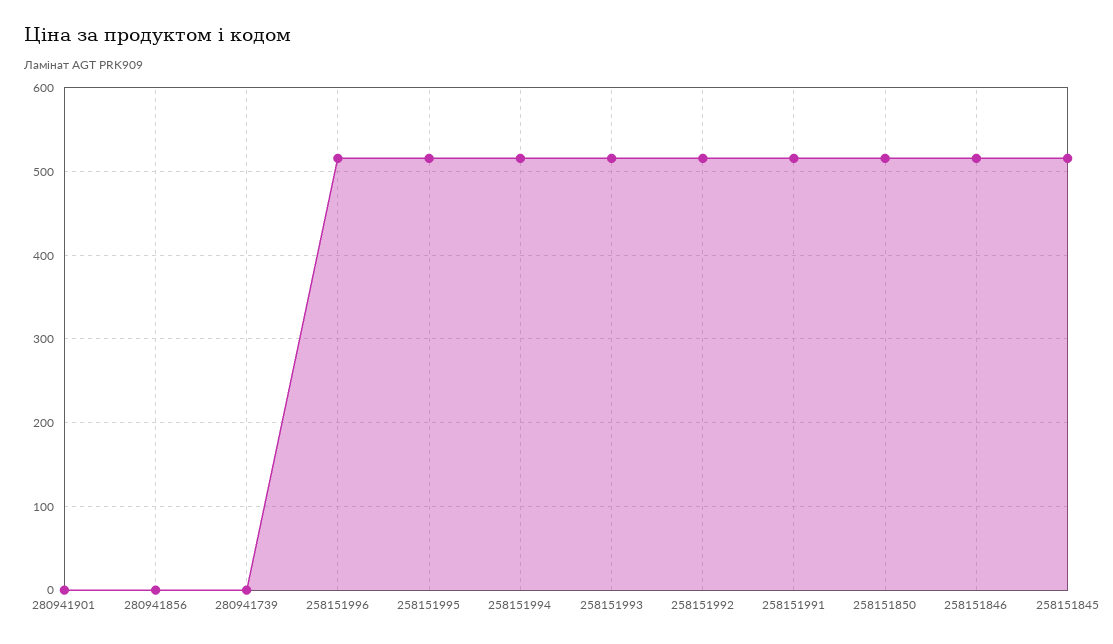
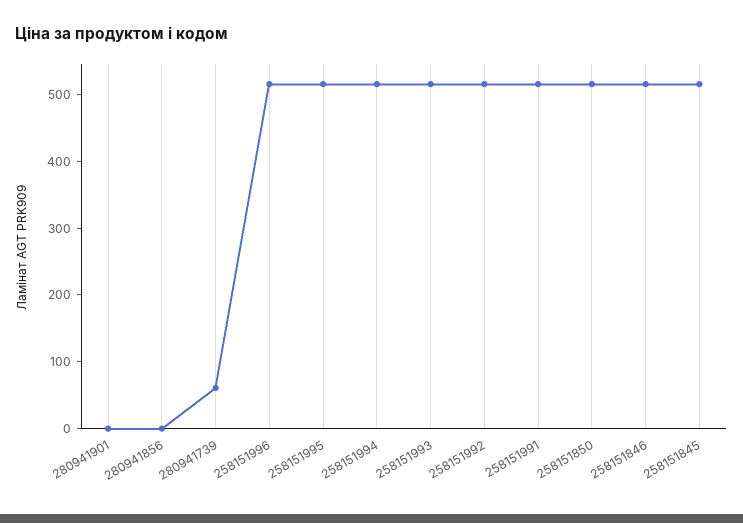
  {
    "280941901": 0,
    "280941856": 0,
-   "280941739": 0,
+   "280941739": 60,
    "258151996": 520,
    "258151995": 520,
    "258151994": 520,
    "258151993": 520,
    "258151992": 520,
    "258151991": 520,
    "258151850": 520,
    "258151846": 520,
    "258151845": 520
  }

